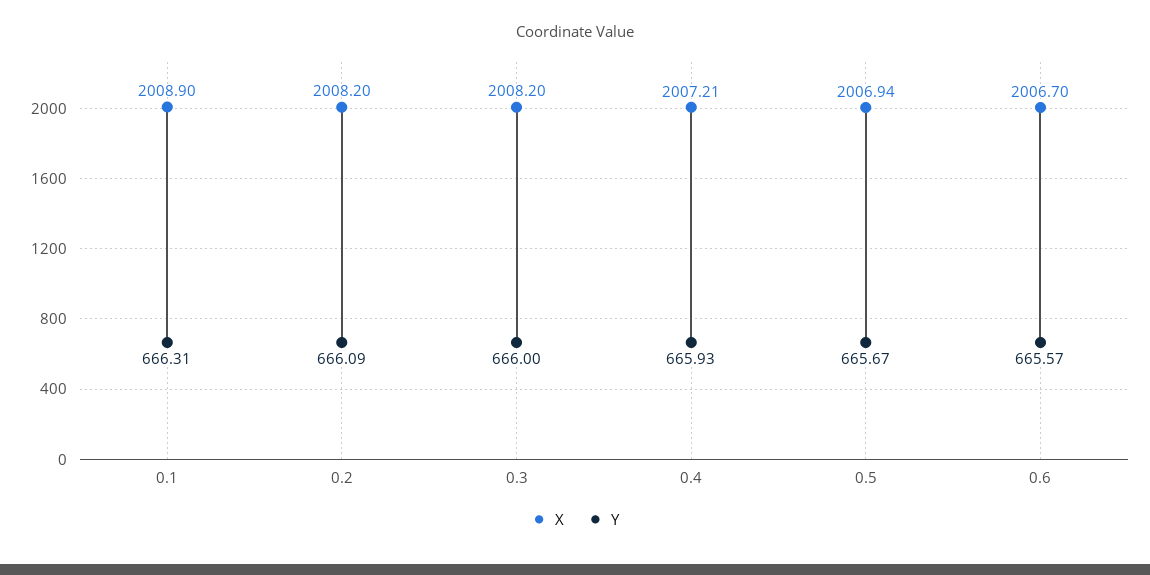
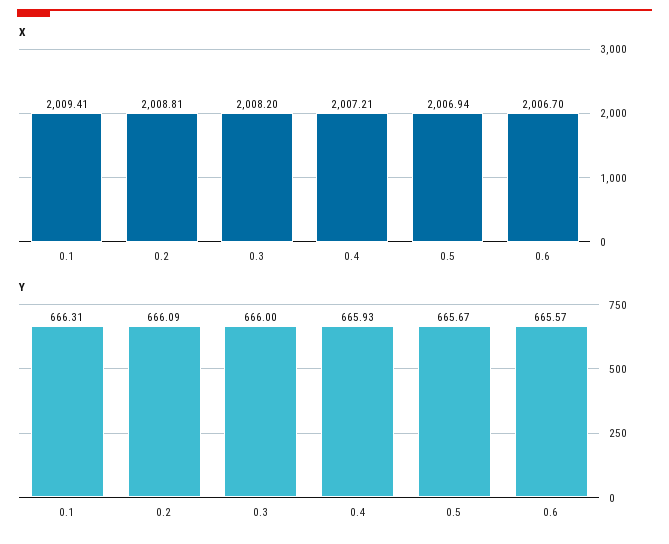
  {
    "X": {
-     "0.1": 2008.9,
+     "0.1": 2009.41,
-     "0.2": 2008.2,
+     "0.2": 2008.81,
      "0.3": 2008.2,
      "0.4": 2007.21,
      "0.5": 2006.94,
      "0.6": 2006.7
    },
    "Y": {
      "0.1": 666.31,
      "0.2": 666.09,
      "0.3": 666,
      "0.4": 665.93,
      "0.5": 665.67,
      "0.6": 665.57
    }
  }

